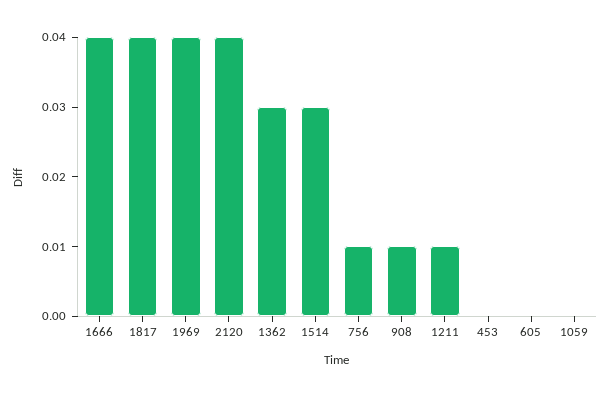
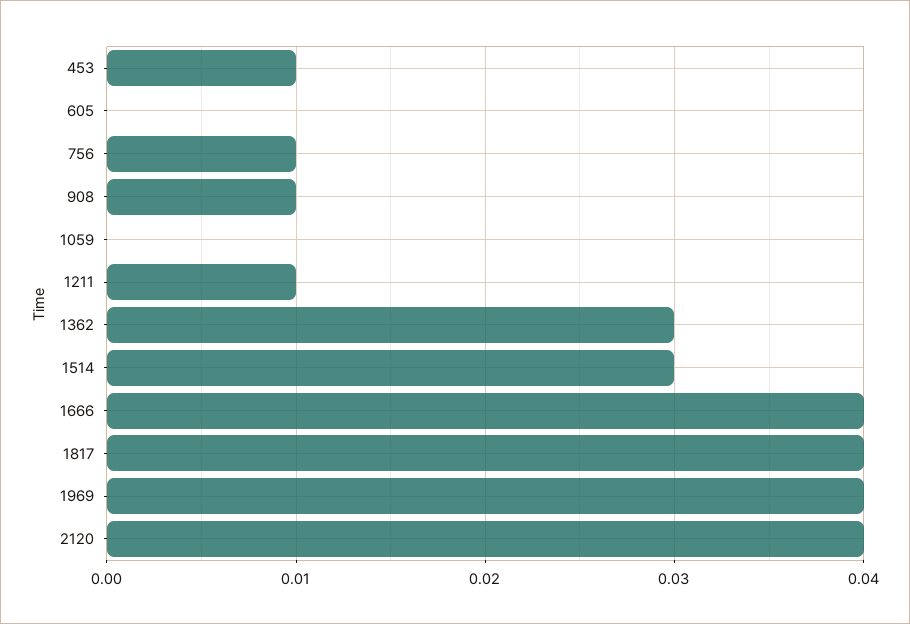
  {
    "1666": 0.04,
    "1817": 0.04,
    "1969": 0.04,
    "2120": 0.04,
    "1362": 0.03,
    "1514": 0.03,
    "756": 0.01,
    "908": 0.01,
    "1211": 0.01,
-   "453": 0,
+   "453": 0.01,
    "605": 0,
    "1059": 0
  }

